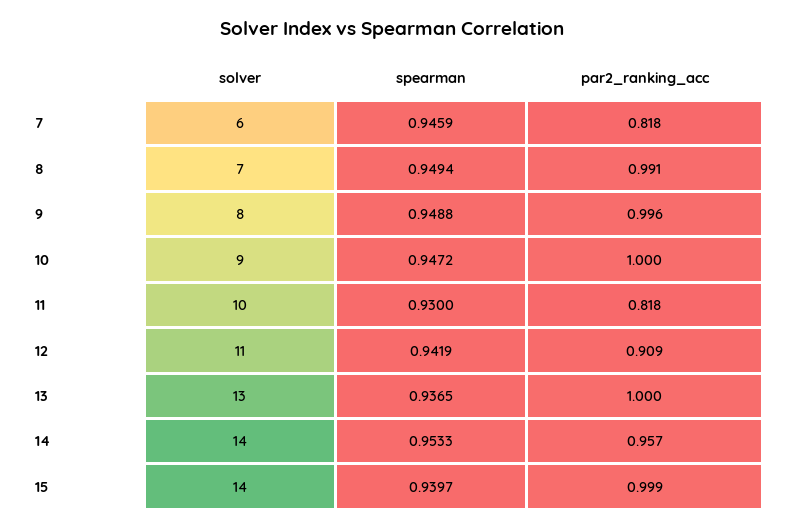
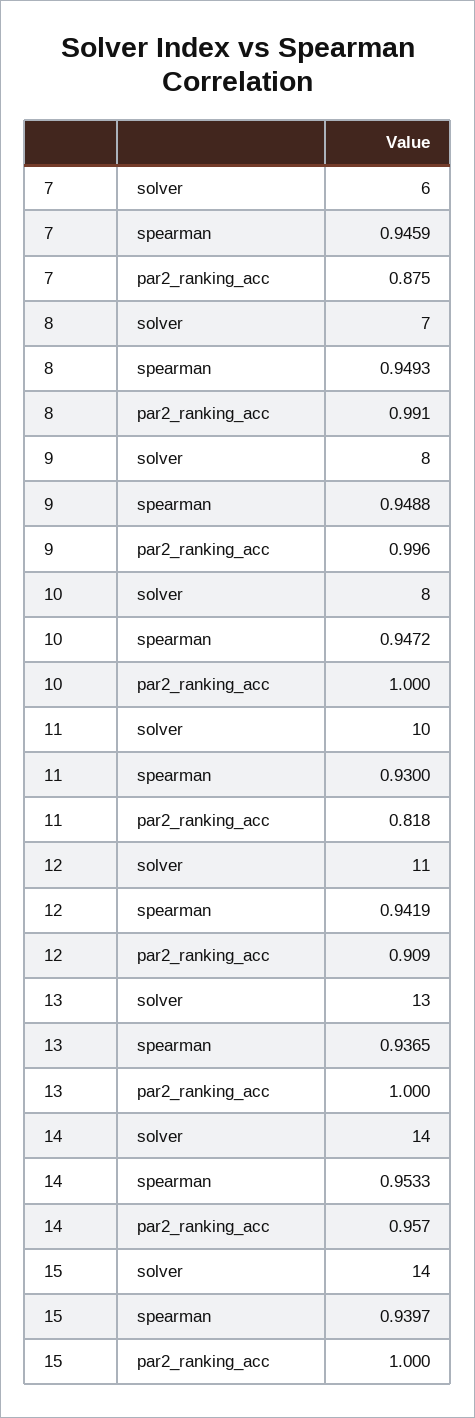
  {
    "solver": {
      "7": 6,
      "8": 7,
      "9": 8,
-     "10": 9,
+     "10": 8,
      "11": 10,
      "12": 11,
      "13": 13,
      "14": 14,
      "15": 14
    },
    "spearman": {
      "7": 0.9459,
-     "8": 0.9494,
+     "8": 0.9493,
      "9": 0.9488,
      "10": 0.9472,
      "11": 0.93,
      "12": 0.9419,
      "13": 0.9365,
      "14": 0.9533,
      "15": 0.9397
    },
    "par2_ranking_acc": {
-     "7": 0.818,
+     "7": 0.875,
      "8": 0.991,
      "9": 0.996,
      "10": 1,
      "11": 0.818,
      "12": 0.909,
      "13": 1,
      "14": 0.957,
-     "15": 0.999
+     "15": 1
    }
  }

